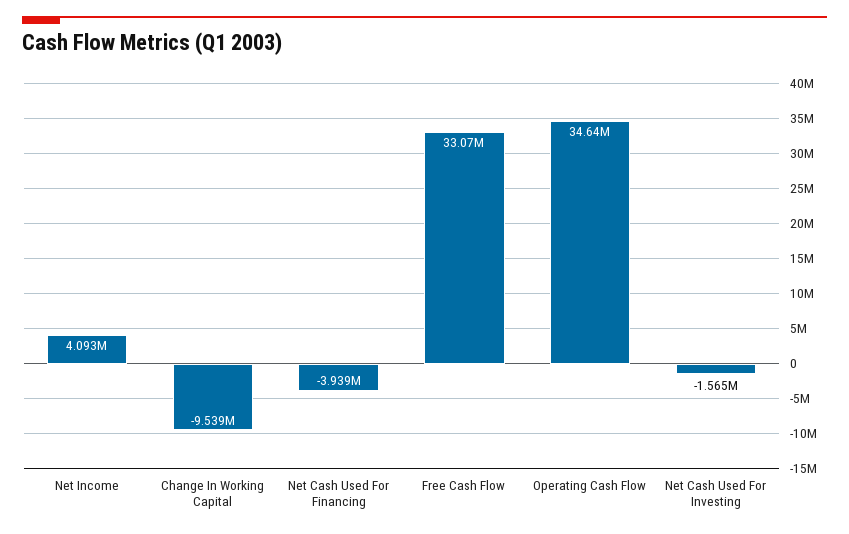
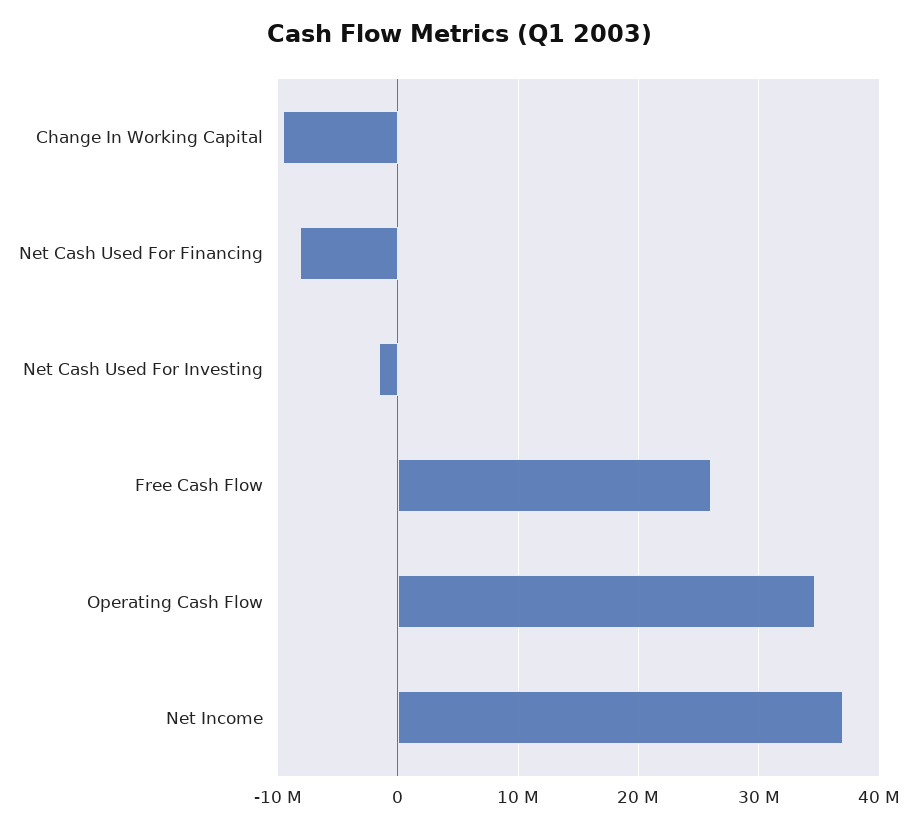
  {
-   "Net Income": 4093000,
+   "Net Income": 37000000,
    "Change In Working Capital": -9539000,
-   "Net Cash Used For Financing": -3939000,
+   "Net Cash Used For Financing": -8000000,
-   "Free Cash Flow": 33070000,
+   "Free Cash Flow": 26000000,
    "Operating Cash Flow": 34640000,
    "Net Cash Used For Investing": -1565000
  }

